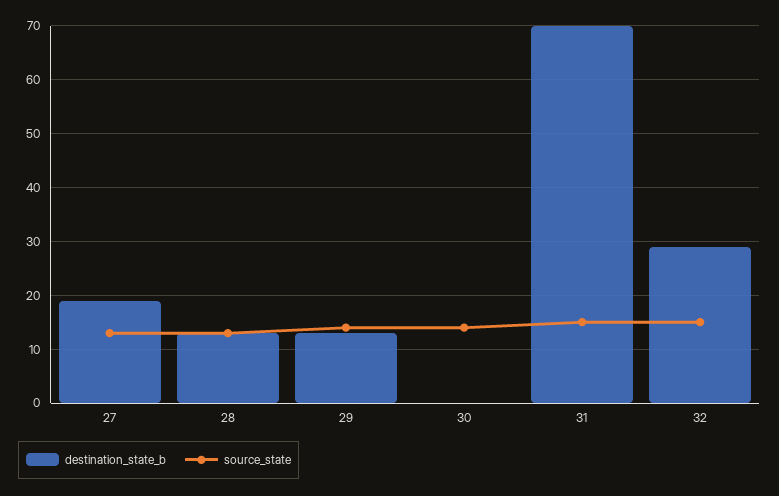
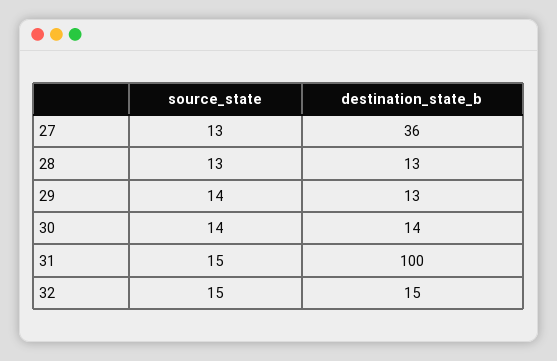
  {
    "destination_state_b": {
-     "27": 20,
+     "27": 36,
      "28": 13,
      "29": 13,
-     "30": 0,
+     "30": 14,
-     "31": 70,
+     "31": 100,
-     "32": 30
+     "32": 15
    },
    "source_state": {
      "27": 13,
      "28": 13,
      "29": 14,
      "30": 14,
      "31": 15,
      "32": 15
    }
  }

